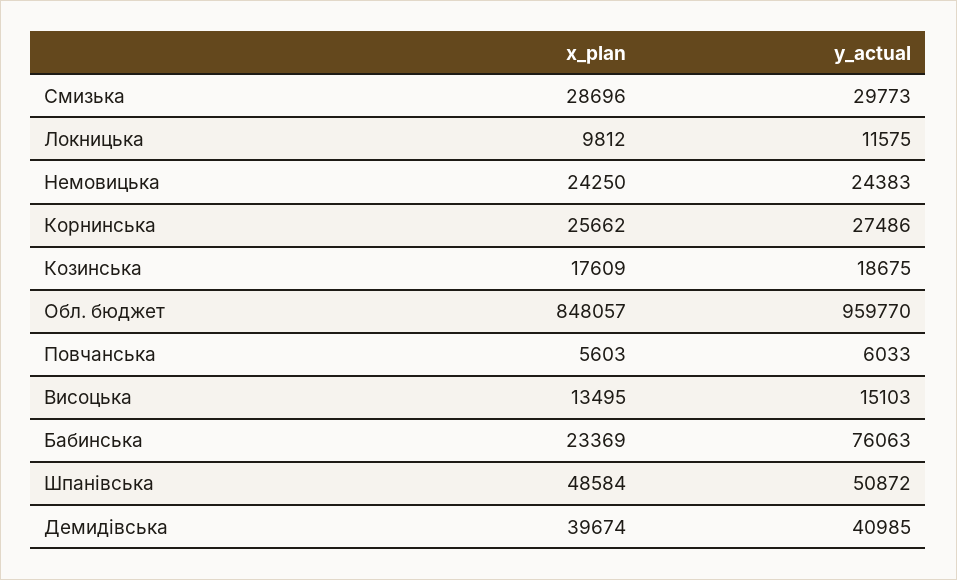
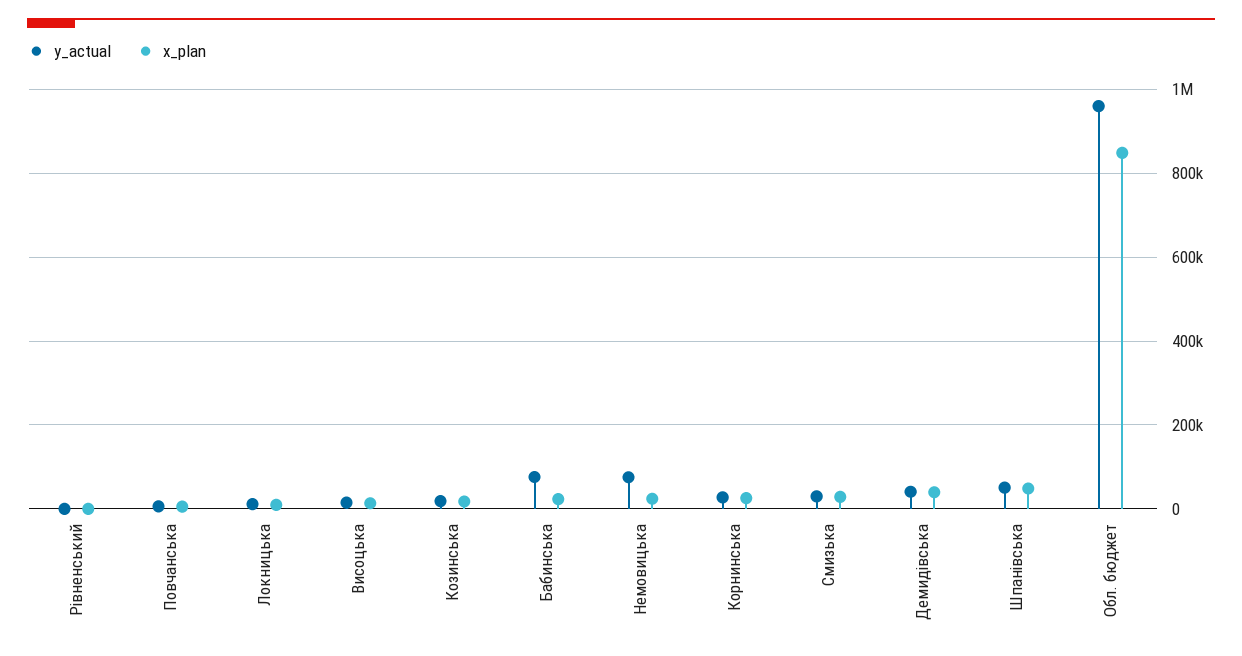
  {
    "x_plan": {
      "Смизька": 28696,
      "Локницька": 9812,
      "Немовицька": 24250,
      "Корнинська": 25662,
      "Козинська": 17609,
      "Обл. бюджет": 848057,
      "Повчанська": 5603,
      "Висоцька": 13495,
      "Бабинська": 23369,
      "Шпанівська": 48584,
-     "Демидівська": 39674
+     "Демидівська": 39674,
+     "Рiвненський": 0
    },
    "y_actual": {
      "Смизька": 29773,
      "Локницька": 11575,
-     "Немовицька": 24383,
+     "Немовицька": 80000,
      "Корнинська": 27486,
      "Козинська": 18675,
      "Обл. бюджет": 959770,
      "Повчанська": 6033,
      "Висоцька": 15103,
      "Бабинська": 76063,
      "Шпанівська": 50872,
-     "Демидівська": 40985
+     "Демидівська": 40985,
+     "Рiвненський": 0
    }
  }

